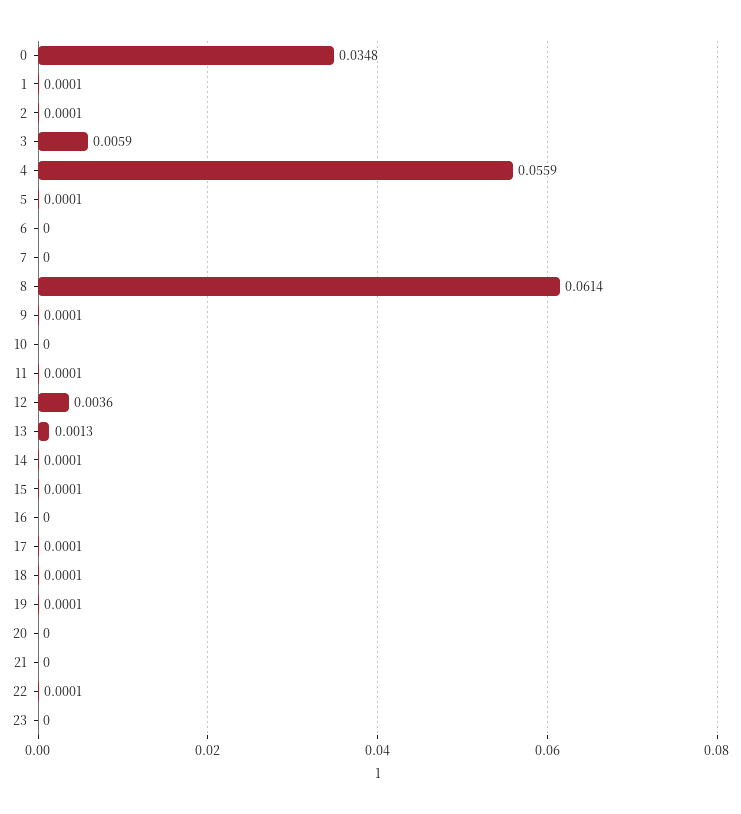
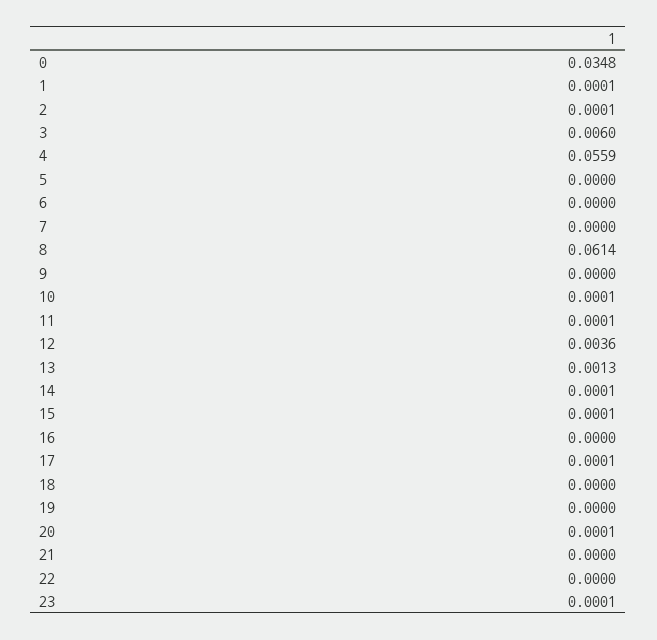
  {
    "0": 0.0348,
    "1": 0.0001,
    "2": 0.0001,
-   "3": 0.0059,
+   "3": 0.006,
    "4": 0.0559,
-   "5": 0.0001,
+   "5": 0,
    "6": 0,
    "7": 0,
    "8": 0.0614,
-   "9": 0.0001,
+   "9": 0,
-   "10": 0,
+   "10": 0.0001,
    "11": 0.0001,
    "12": 0.0036,
    "13": 0.0013,
    "14": 0.0001,
    "15": 0.0001,
    "16": 0,
    "17": 0.0001,
-   "18": 0.0001,
+   "18": 0,
-   "19": 0.0001,
+   "19": 0,
-   "20": 0,
+   "20": 0.0001,
    "21": 0,
-   "22": 0.0001,
+   "22": 0,
-   "23": 0
+   "23": 0.0001
  }

